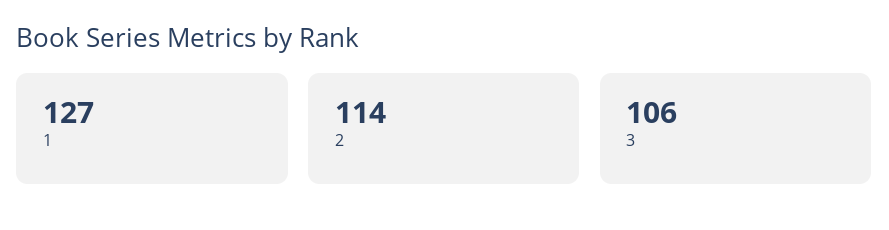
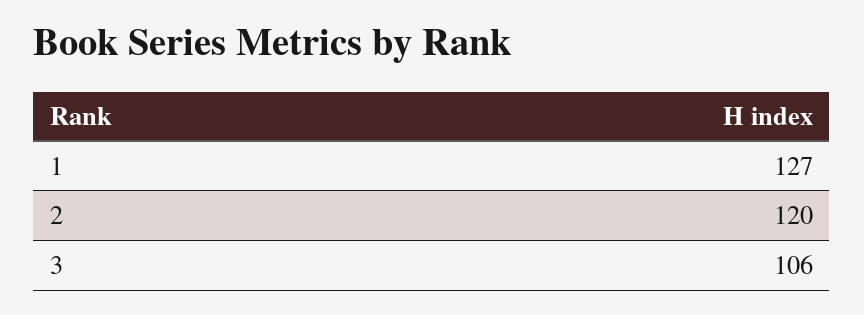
  {
    "1": 127,
-   "2": 114,
+   "2": 120,
    "3": 106
  }

